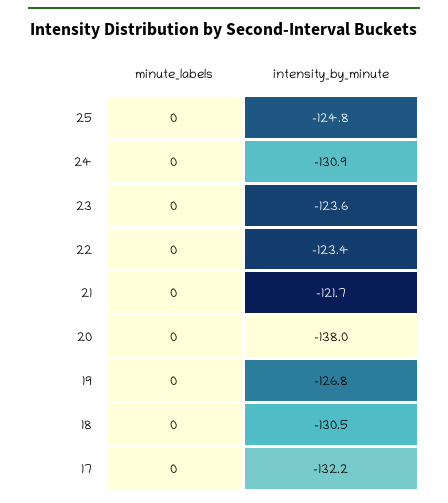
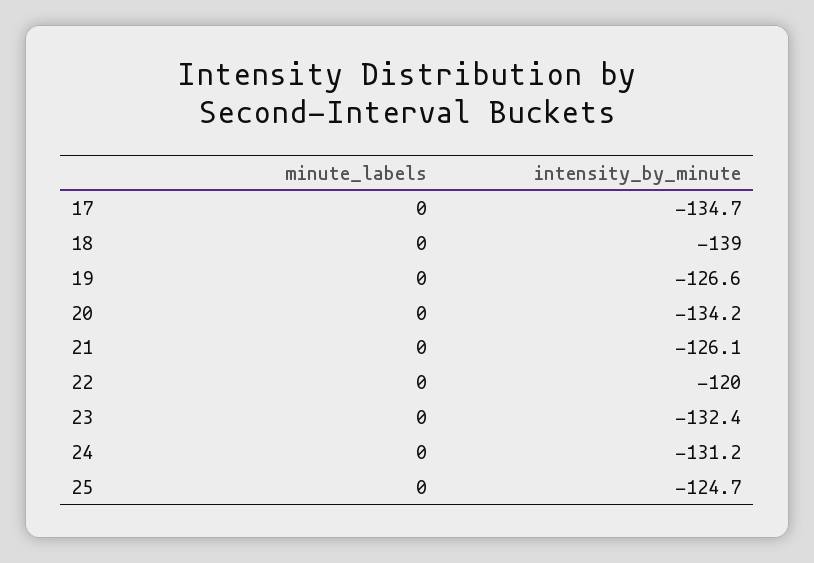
  {
    "minute_labels": {
      "25": 0,
      "24": 0,
      "23": 0,
      "22": 0,
      "21": 0,
      "20": 0,
      "19": 0,
      "18": 0,
      "17": 0
    },
    "intensity_by_minute": {
-     "25": -124.8,
+     "25": -124.7,
-     "24": -130.9,
+     "24": -131.2,
-     "23": -123.6,
+     "23": -132.4,
-     "22": -123.4,
+     "22": -120,
-     "21": -121.7,
+     "21": -126.1,
-     "20": -138,
+     "20": -134.2,
-     "19": -126.8,
+     "19": -126.6,
-     "18": -130.5,
+     "18": -139,
-     "17": -132.2
+     "17": -134.7
    }
  }

